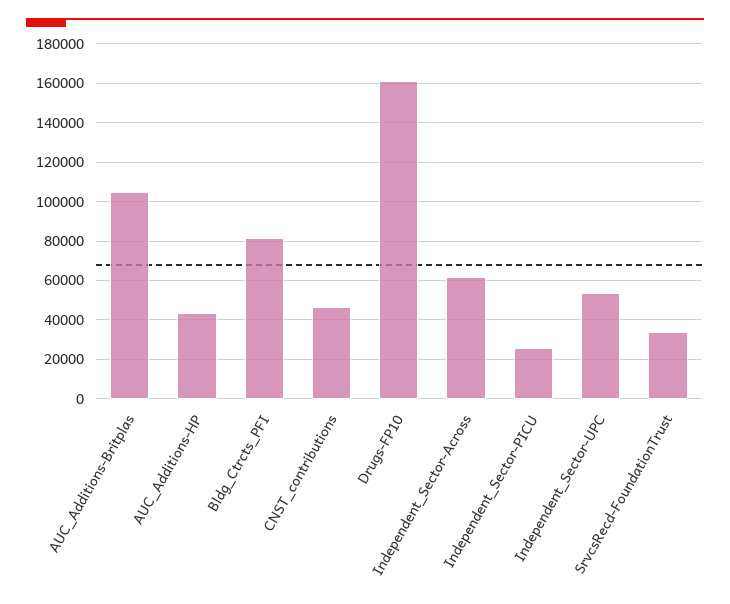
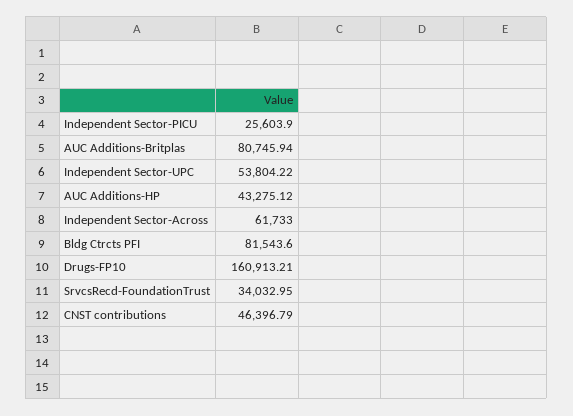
  {
-   "AUC_Additions-Britplas": 105000,
+   "AUC_Additions-Britplas": 80745.94,
    "AUC_Additions-HP": 43275.12,
    "Bldg_Ctrcts_PFI": 81543.6,
    "CNST_contributions": 46396.79,
    "Drugs-FP10": 160913.21,
    "Independent_Sector-Across": 61733,
    "Independent_Sector-PICU": 25603.9,
    "Independent_Sector-UPC": 53804.22,
    "SrvcsRecd-FoundationTrust": 34032.95
  }

